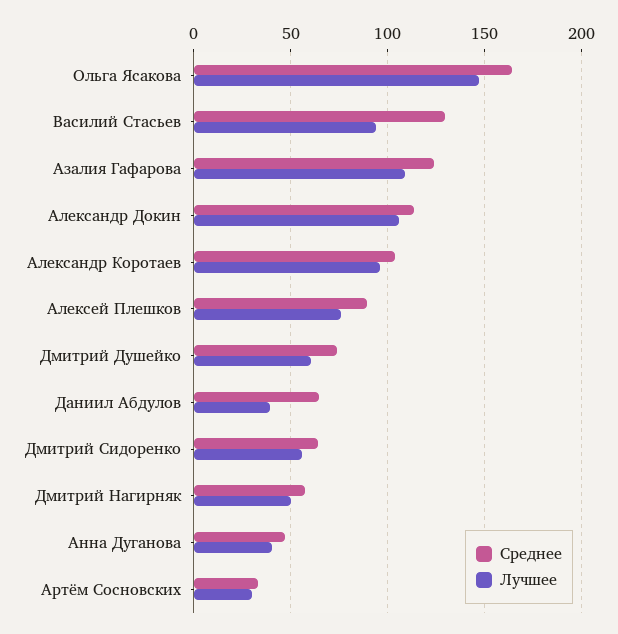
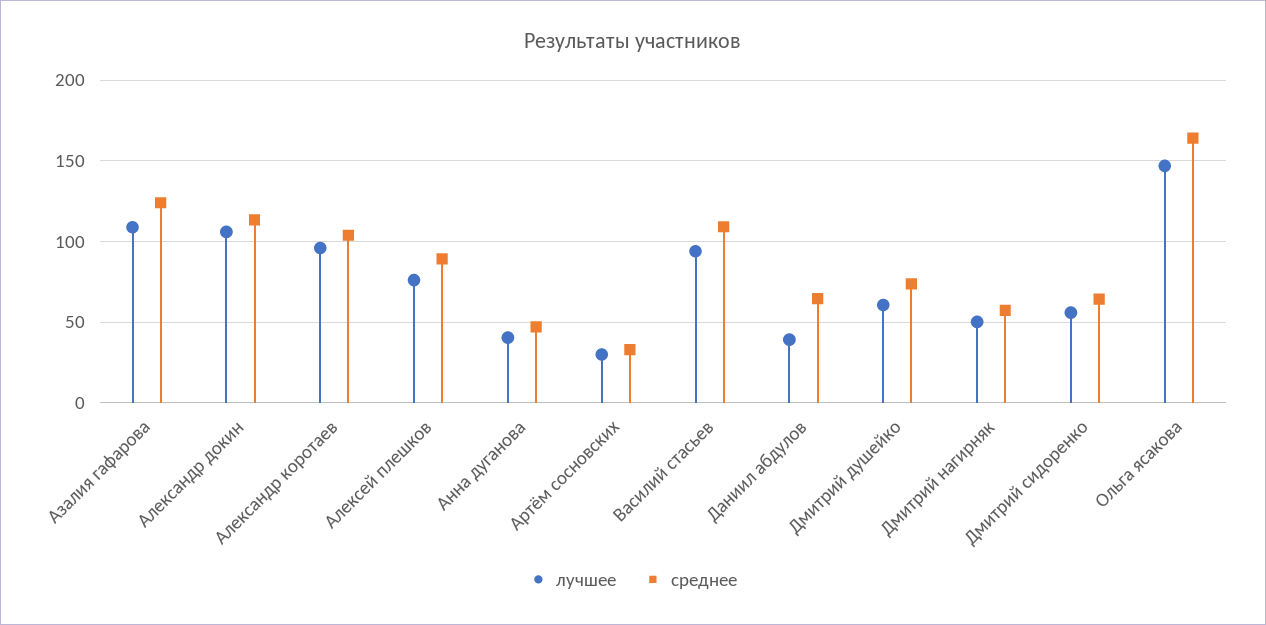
  {
    "Среднее": {
      "Ольга Ясакова": 165,
-     "Василий Стасьев": 130,
+     "Василий Стасьев": 110,
      "Азалия Гафарова": 125,
      "Александр Докин": 115,
      "Александр Коротаев": 105,
      "Алексей Плешков": 90,
      "Дмитрий Душейко": 75,
      "Даниил Абдулов": 65,
      "Дмитрий Сидоренко": 65,
      "Дмитрий Нагирняк": 55,
      "Анна Дуганова": 45,
      "Артём Сосновских": 35
    },
    "Лучшее": {
      "Ольга Ясакова": 145,
      "Василий Стасьев": 95,
      "Азалия Гафарова": 110,
      "Александр Докин": 105,
      "Александр Коротаев": 95,
      "Алексей Плешков": 75,
      "Дмитрий Душейко": 60,
      "Даниил Абдулов": 40,
      "Дмитрий Сидоренко": 55,
      "Дмитрий Нагирняк": 50,
      "Анна Дуганова": 40,
      "Артём Сосновских": 30
    }
  }

